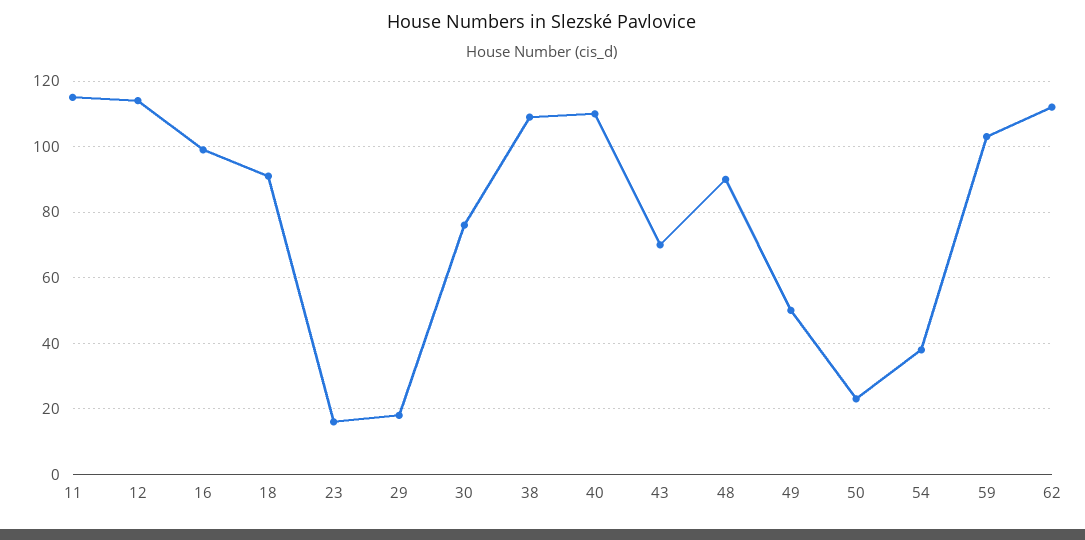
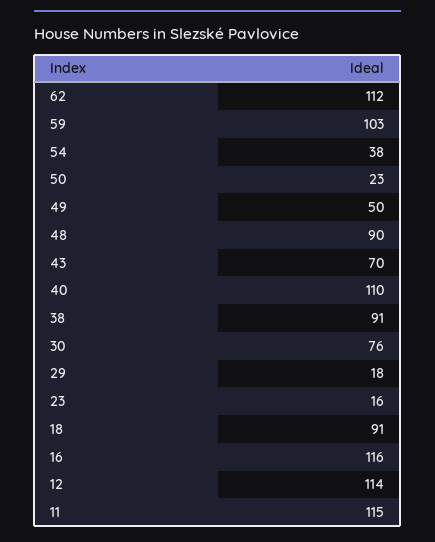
  {
    "11": 115,
    "12": 114,
-   "16": 100,
+   "16": 116,
    "18": 91,
    "23": 16,
    "29": 18,
    "30": 76,
-   "38": 110,
+   "38": 91,
    "40": 110,
    "43": 70,
    "48": 90,
    "49": 50,
    "50": 23,
    "54": 38,
    "59": 103,
    "62": 112
  }

